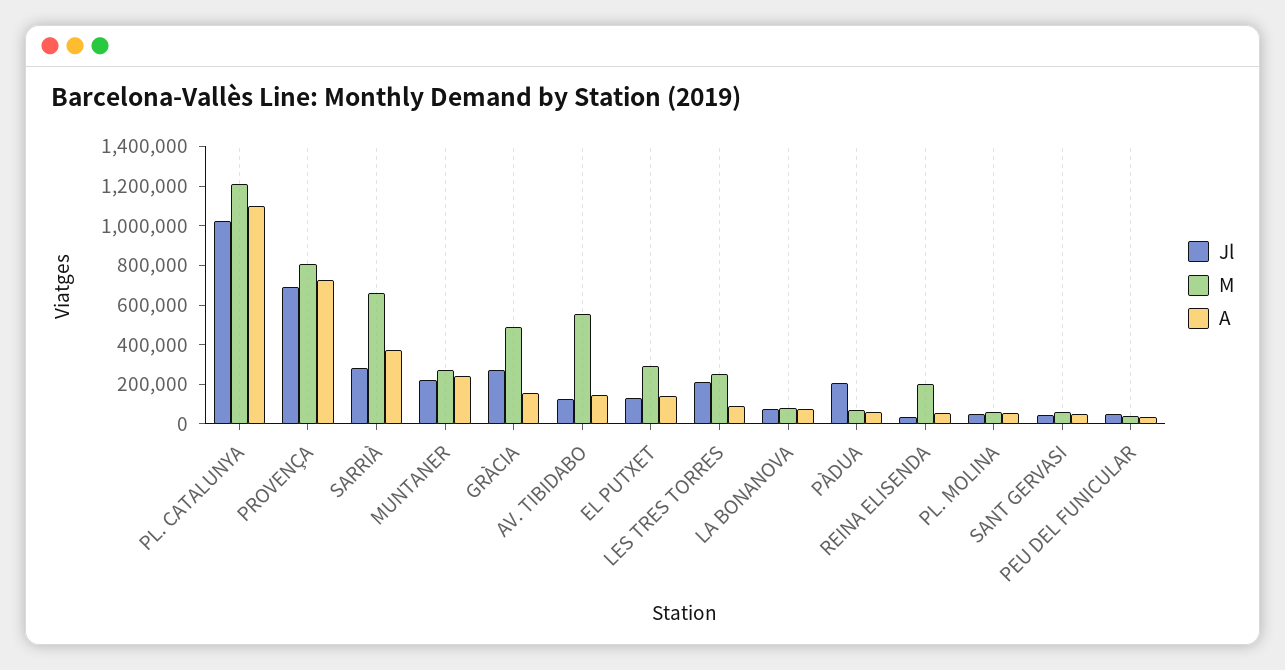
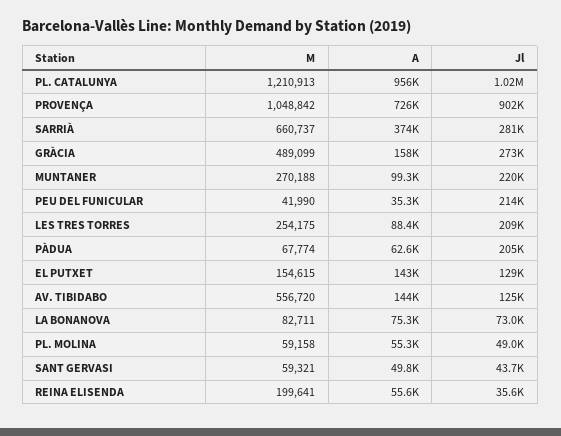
  {
    "Jl": {
      "PL. CATALUNYA": 1020000,
-     "PROVENÇA": 700000,
+     "PROVENÇA": 902000,
      "SARRIÀ": 281000,
      "MUNTANER": 220000,
      "GRÀCIA": 273000,
      "AV. TIBIDABO": 125000,
      "EL PUTXET": 129000,
      "LES TRES TORRES": 209000,
      "LA BONANOVA": 73000,
      "PÀDUA": 205000,
      "REINA ELISENDA": 35600,
      "PL. MOLINA": 49000,
      "SANT GERVASI": 43700,
-     "PEU DEL FUNICULAR": 50000
+     "PEU DEL FUNICULAR": 214000
    },
    "M": {
      "PL. CATALUNYA": 1210913,
-     "PROVENÇA": 800000,
+     "PROVENÇA": 1048842,
      "SARRIÀ": 660737,
      "MUNTANER": 270188,
      "GRÀCIA": 489099,
      "AV. TIBIDABO": 556720,
-     "EL PUTXET": 300000,
+     "EL PUTXET": 154615,
      "LES TRES TORRES": 254175,
      "LA BONANOVA": 82711,
      "PÀDUA": 67774,
      "REINA ELISENDA": 199641,
      "PL. MOLINA": 59158,
      "SANT GERVASI": 59321,
      "PEU DEL FUNICULAR": 41990
    },
    "A": {
-     "PL. CATALUNYA": 1100000,
+     "PL. CATALUNYA": 956000,
      "PROVENÇA": 726000,
      "SARRIÀ": 374000,
-     "MUNTANER": 250000,
+     "MUNTANER": 99300,
      "GRÀCIA": 158000,
      "AV. TIBIDABO": 144000,
      "EL PUTXET": 143000,
      "LES TRES TORRES": 88400,
      "LA BONANOVA": 75300,
      "PÀDUA": 62600,
      "REINA ELISENDA": 55600,
      "PL. MOLINA": 55300,
      "SANT GERVASI": 49800,
      "PEU DEL FUNICULAR": 35300
    }
  }

